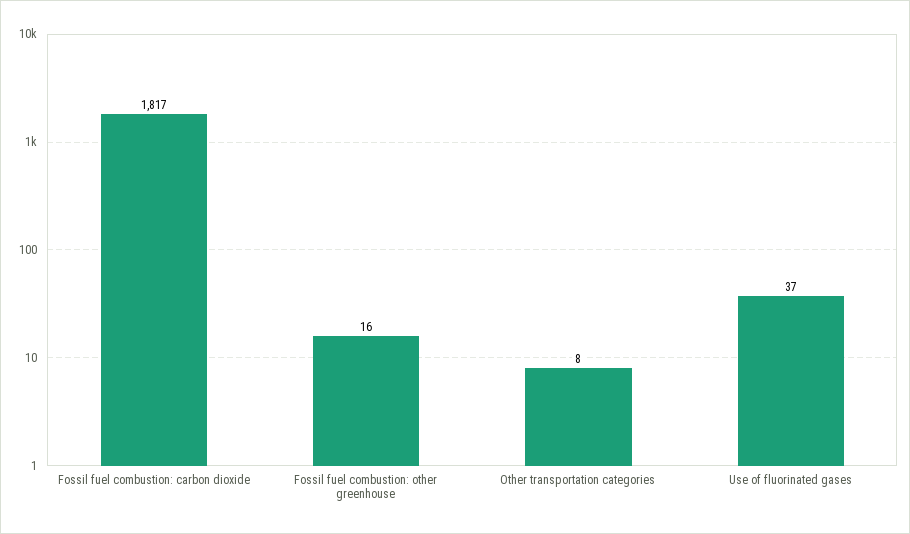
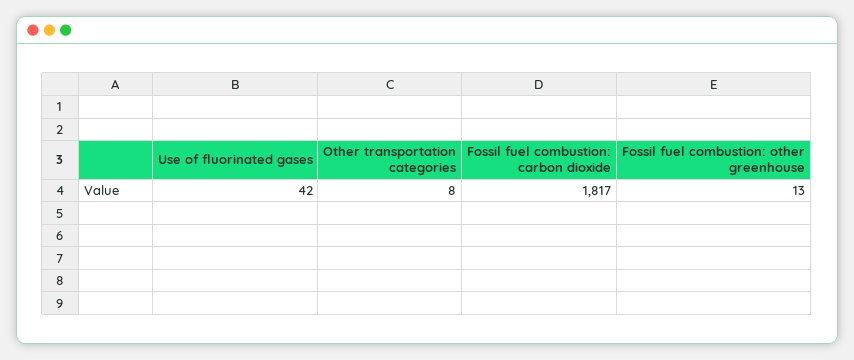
  {
    "Fossil fuel combustion: carbon dioxide": 1817,
-   "Fossil fuel combustion: other greenhouse": 16,
+   "Fossil fuel combustion: other greenhouse": 13,
    "Other transportation categories": 8,
-   "Use of fluorinated gases": 37
+   "Use of fluorinated gases": 42
  }

